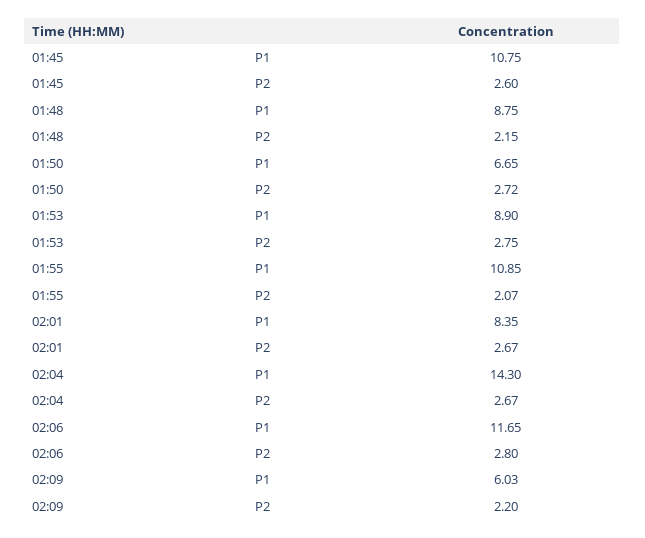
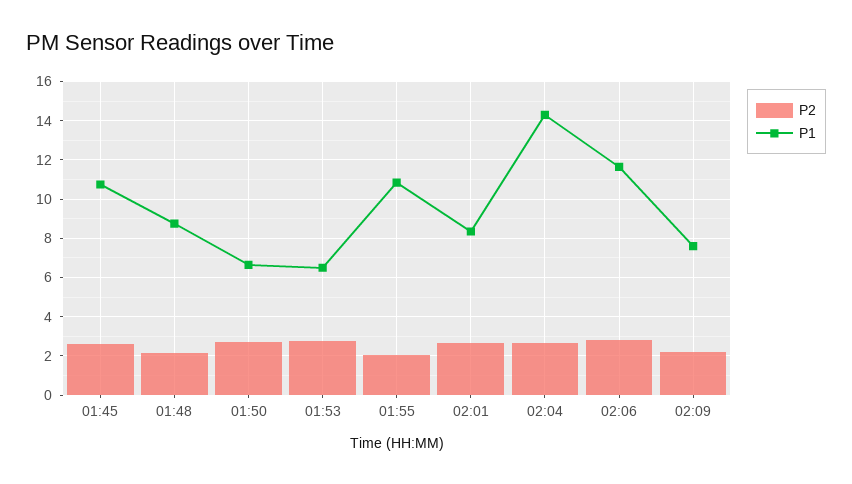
  {
    "P1": {
      "01:45": 10.75,
      "01:48": 8.75,
      "01:50": 6.65,
-     "01:53": 8.9,
+     "01:53": 6.5,
      "01:55": 10.85,
      "02:01": 8.35,
      "02:04": 14.3,
      "02:06": 11.65,
-     "02:09": 6.03
+     "02:09": 7.5
    },
    "P2": {
      "01:45": 2.6,
      "01:48": 2.15,
      "01:50": 2.72,
      "01:53": 2.75,
      "01:55": 2.07,
      "02:01": 2.67,
      "02:04": 2.67,
      "02:06": 2.8,
      "02:09": 2.2
    }
  }

